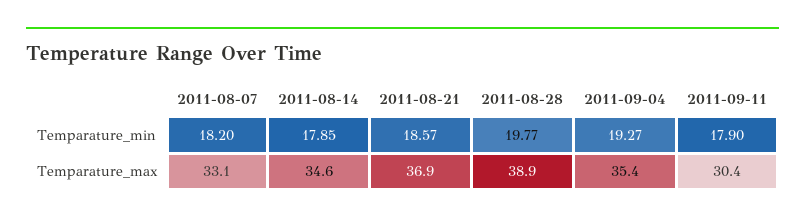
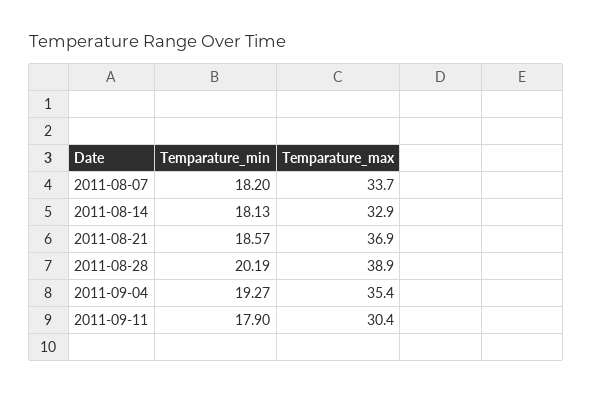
  {
    "2011-08-07": {
      "Temparature_min": 18.2,
-     "Temparature_max": 33.1
+     "Temparature_max": 33.7
    },
    "2011-08-14": {
-     "Temparature_min": 17.85,
+     "Temparature_min": 18.13,
-     "Temparature_max": 34.6
+     "Temparature_max": 32.9
    },
    "2011-08-21": {
      "Temparature_min": 18.57,
      "Temparature_max": 36.9
    },
    "2011-08-28": {
-     "Temparature_min": 19.77,
+     "Temparature_min": 20.19,
      "Temparature_max": 38.9
    },
    "2011-09-04": {
      "Temparature_min": 19.27,
      "Temparature_max": 35.4
    },
    "2011-09-11": {
      "Temparature_min": 17.9,
      "Temparature_max": 30.4
    }
  }

